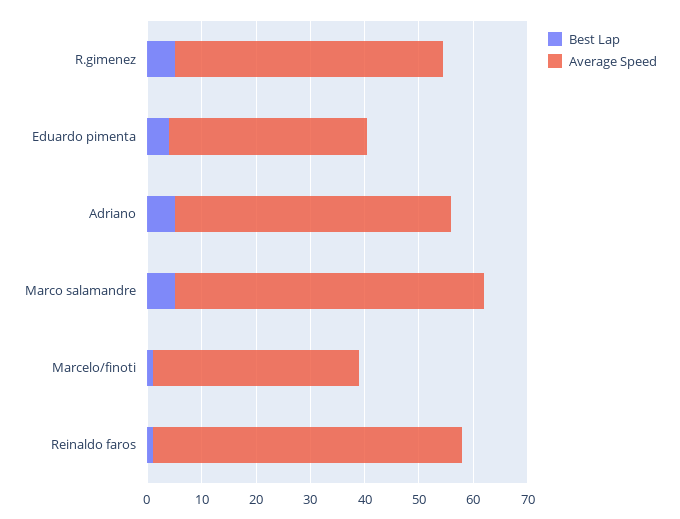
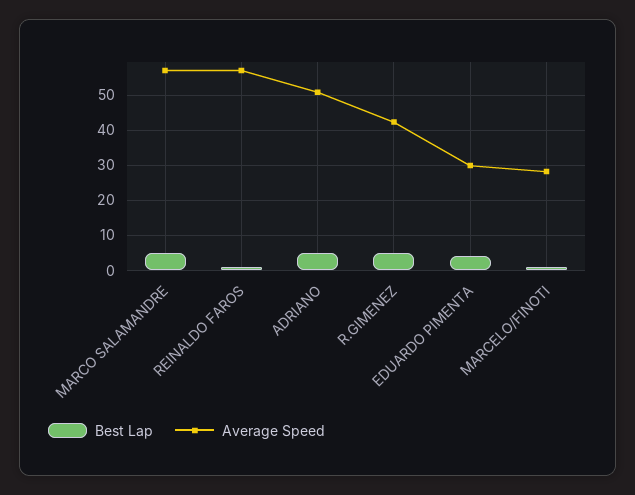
  {
    "Best Lap": {
      "R.gimenez": 6,
      "Eduardo pimenta": 4,
      "Adriano": 6,
      "Marco salamandre": 6,
      "Marcelo/finoti": 2,
      "Reinaldo faros": 2
    },
    "Average Speed": {
-     "R.gimenez": 50,
+     "R.gimenez": 42,
-     "Eduardo pimenta": 36,
+     "Eduardo pimenta": 30,
      "Adriano": 50,
      "Marco salamandre": 58,
-     "Marcelo/finoti": 38,
+     "Marcelo/finoti": 28,
      "Reinaldo faros": 58
    }
  }

